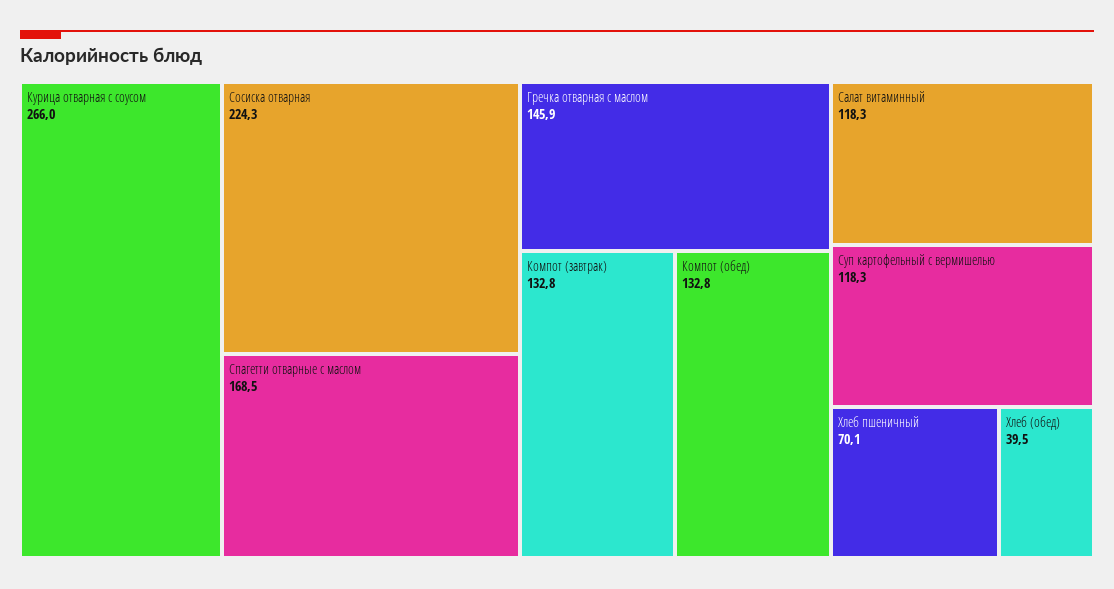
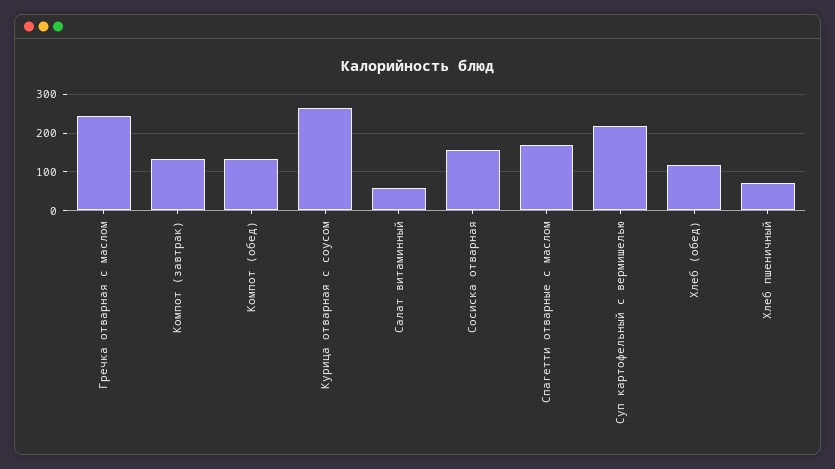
  {
    "Курица отварная с соусом": 266,
-   "Сосиска отварная": 224.3,
+   "Сосиска отварная": 160,
    "Спагетти отварные с маслом": 168.5,
-   "Гречка отварная с маслом": 145.9,
+   "Гречка отварная с маслом": 240,
    "Компот (завтрак)": 132.8,
    "Компот (обед)": 132.8,
-   "Салат витаминный": 118.3,
+   "Салат витаминный": 60,
-   "Суп картофельный с вермишелью": 118.3,
+   "Суп картофельный с вермишелью": 220,
    "Хлеб пшеничный": 70.1,
-   "Хлеб (обед)": 39.5
+   "Хлеб (обед)": 120
  }

